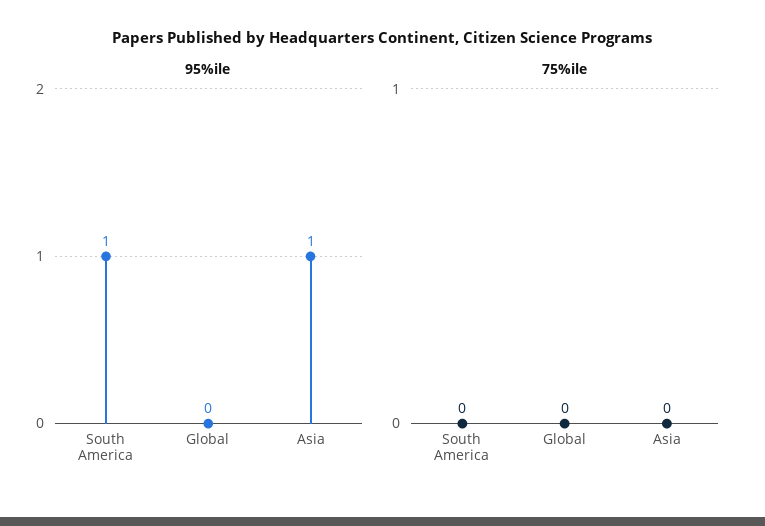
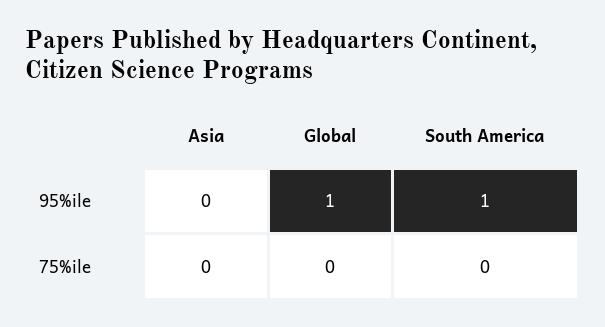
  {
    "95%ile": {
      "South America": 1,
-     "Global": 0,
+     "Global": 1,
-     "Asia": 1
+     "Asia": 0
    },
    "75%ile": {
      "South America": 0,
      "Global": 0,
      "Asia": 0
    }
  }

